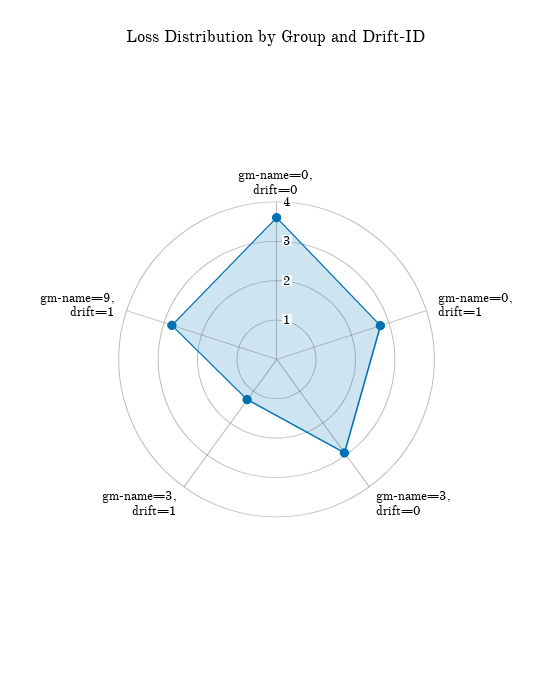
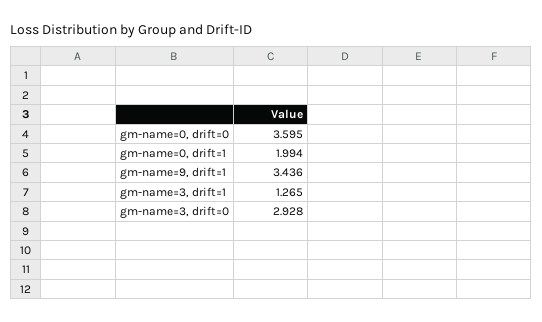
  {
    "gm-name=0, drift=0": 3.595,
-   "gm-name=0, drift=1": 2.75,
+   "gm-name=0, drift=1": 1.994,
    "gm-name=3, drift=0": 2.928,
    "gm-name=3, drift=1": 1.265,
-   "gm-name=9, drift=1": 2.75
+   "gm-name=9, drift=1": 3.436
  }

